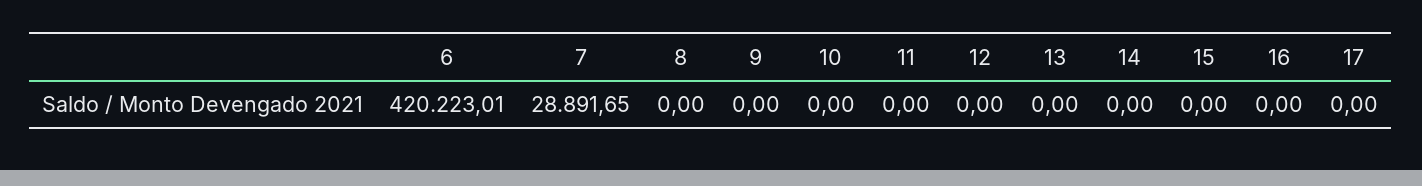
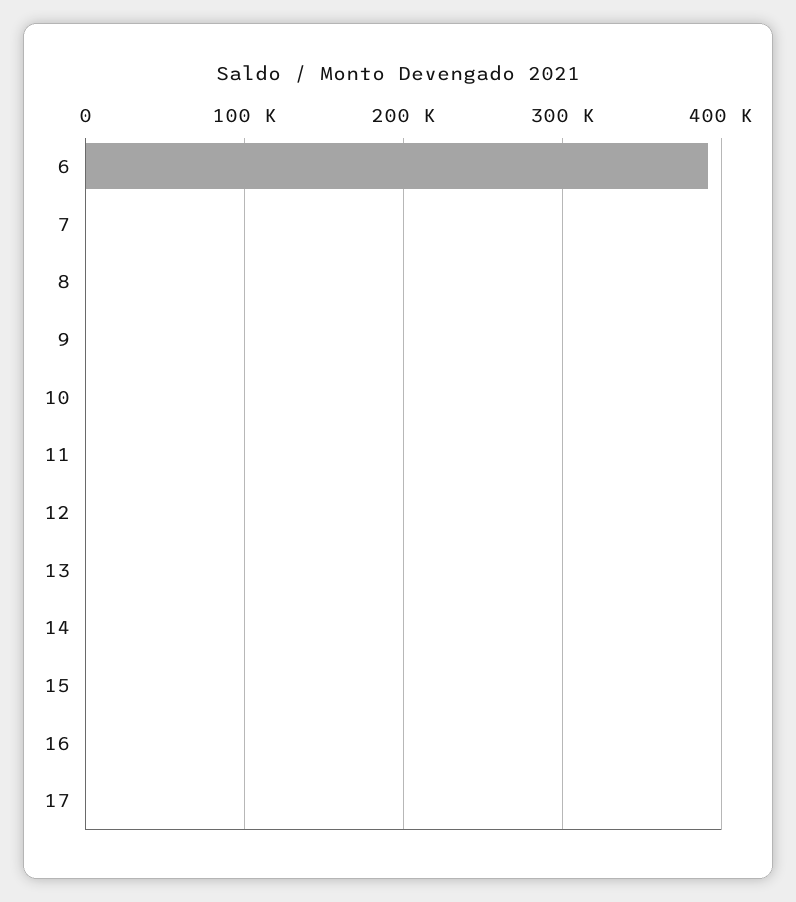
  {
-   "6": 420223.01,
+   "6": 390000,
-   "7": 28891.65,
+   "7": 0,
    "8": 0,
    "9": 0,
    "10": 0,
    "11": 0,
    "12": 0,
    "13": 0,
    "14": 0,
    "15": 0,
    "16": 0,
    "17": 0
  }

